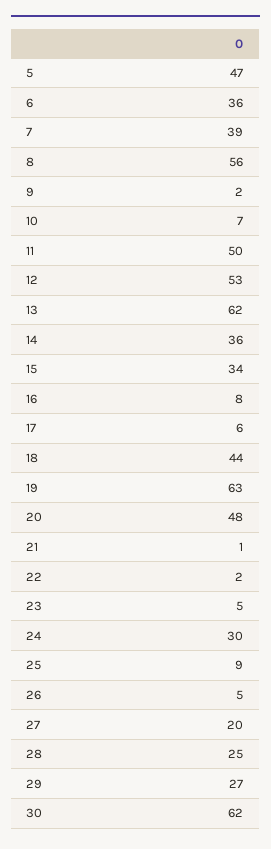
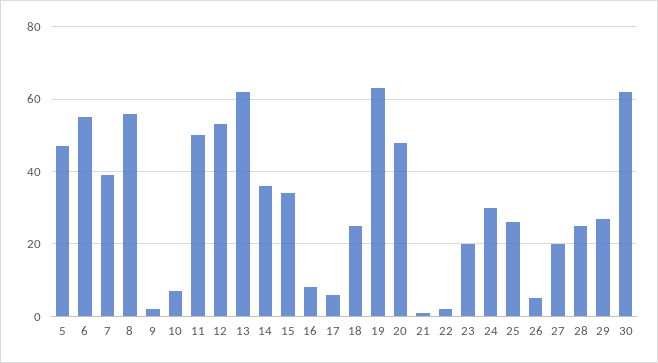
  {
    "5": 47,
-   "6": 36,
+   "6": 55,
    "7": 39,
    "8": 56,
    "9": 2,
    "10": 7,
    "11": 50,
    "12": 53,
    "13": 62,
    "14": 36,
    "15": 34,
    "16": 8,
    "17": 6,
-   "18": 44,
+   "18": 25,
    "19": 63,
    "20": 48,
    "21": 1,
    "22": 2,
-   "23": 5,
+   "23": 20,
    "24": 30,
-   "25": 9,
+   "25": 25,
    "26": 5,
    "27": 20,
    "28": 25,
    "29": 27,
    "30": 62
  }

